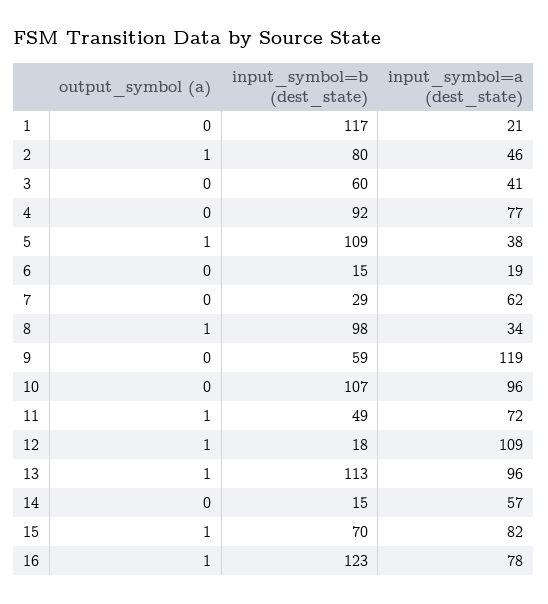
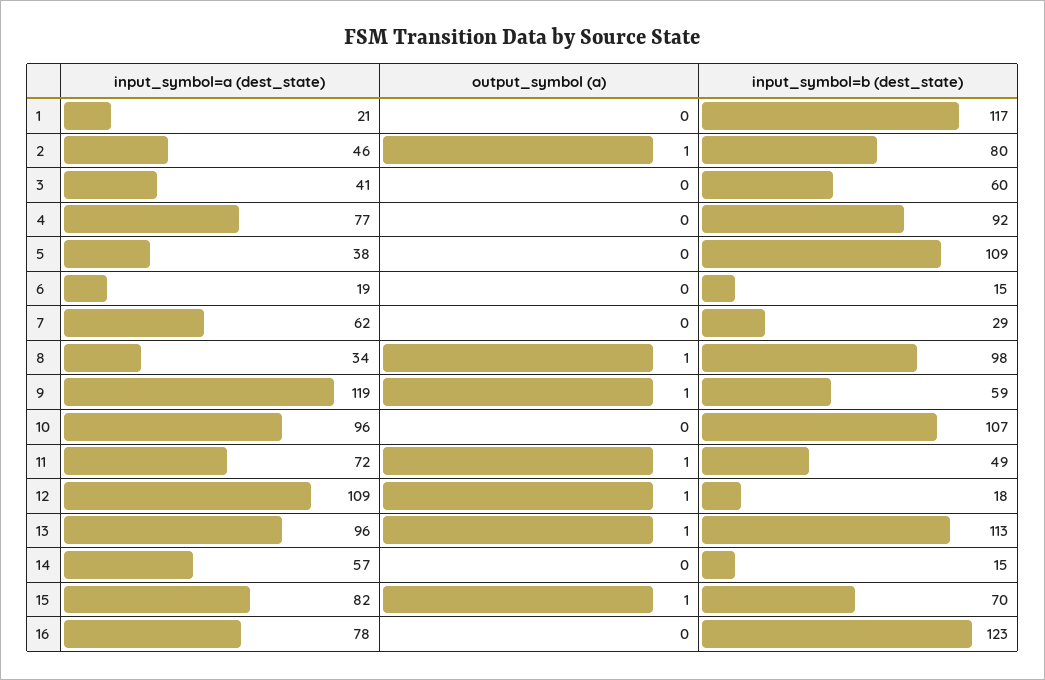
  {
    "output_symbol (a)": {
      "1": 0,
      "2": 1,
      "3": 0,
      "4": 0,
-     "5": 1,
+     "5": 0,
      "6": 0,
      "7": 0,
      "8": 1,
-     "9": 0,
+     "9": 1,
      "10": 0,
      "11": 1,
      "12": 1,
      "13": 1,
      "14": 0,
      "15": 1,
-     "16": 1
+     "16": 0
    },
    "input_symbol=b (dest_state)": {
      "1": 117,
      "2": 80,
      "3": 60,
      "4": 92,
      "5": 109,
      "6": 15,
      "7": 29,
      "8": 98,
      "9": 59,
      "10": 107,
      "11": 49,
      "12": 18,
      "13": 113,
      "14": 15,
      "15": 70,
      "16": 123
    },
    "input_symbol=a (dest_state)": {
      "1": 21,
      "2": 46,
      "3": 41,
      "4": 77,
      "5": 38,
      "6": 19,
      "7": 62,
      "8": 34,
      "9": 119,
      "10": 96,
      "11": 72,
      "12": 109,
      "13": 96,
      "14": 57,
      "15": 82,
      "16": 78
    }
  }

